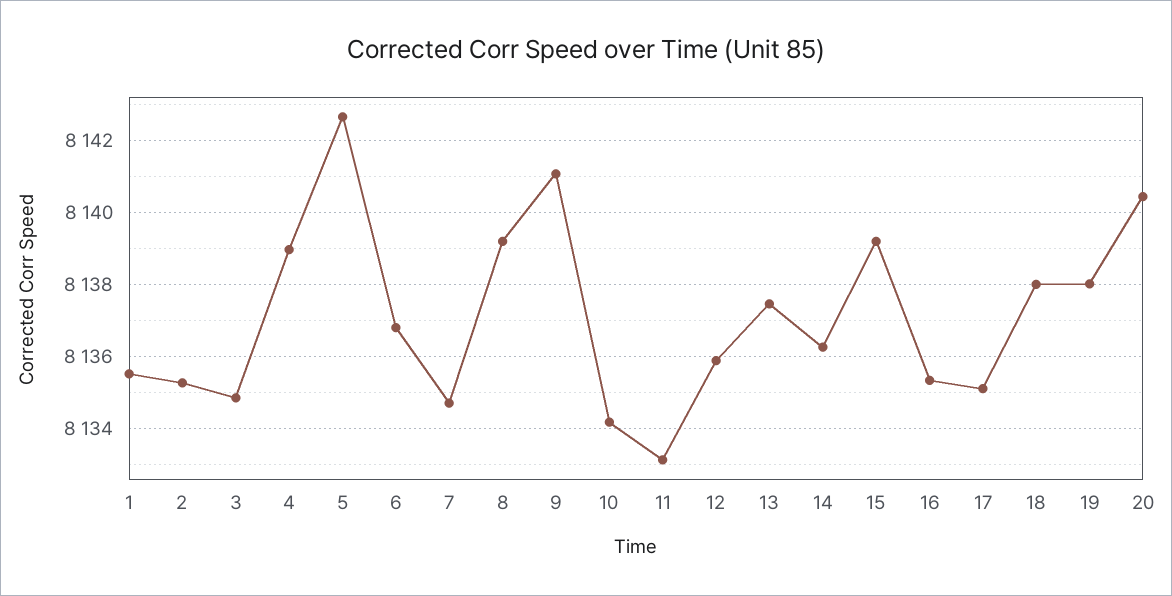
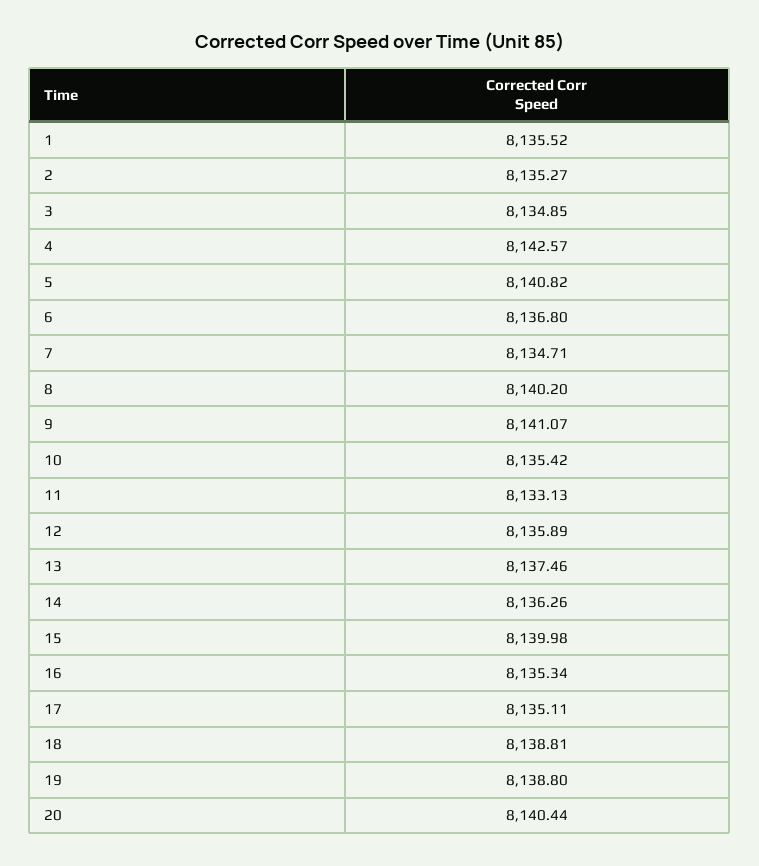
  {
    "1": 8135.52,
    "2": 8135.27,
    "3": 8134.85,
-   "4": 8139,
+   "4": 8142.57,
-   "5": 8142.6,
+   "5": 8140.82,
    "6": 8136.8,
    "7": 8134.71,
-   "8": 8139.2,
+   "8": 8140.2,
    "9": 8141.07,
-   "10": 8134.2,
+   "10": 8135.42,
    "11": 8133.13,
    "12": 8135.89,
    "13": 8137.46,
    "14": 8136.26,
-   "15": 8139.2,
+   "15": 8139.98,
    "16": 8135.34,
    "17": 8135.11,
-   "18": 8138,
+   "18": 8138.81,
-   "19": 8138,
+   "19": 8138.8,
    "20": 8140.44
  }

